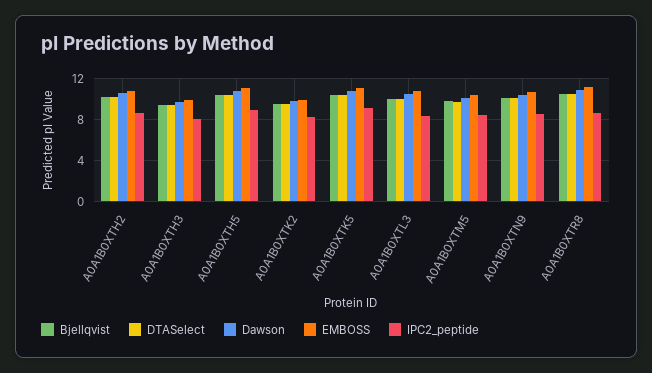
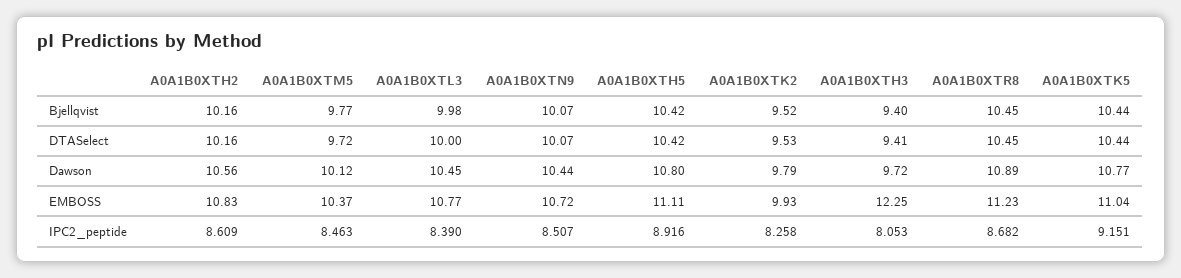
  {
    "Bjellqvist": {
      "A0A1B0XTH2": 10.16,
      "A0A1B0XTH3": 9.4,
      "A0A1B0XTH5": 10.42,
      "A0A1B0XTK2": 9.52,
      "A0A1B0XTK5": 10.44,
      "A0A1B0XTL3": 9.98,
      "A0A1B0XTM5": 9.77,
      "A0A1B0XTN9": 10.07,
      "A0A1B0XTR8": 10.45
    },
    "DTASelect": {
      "A0A1B0XTH2": 10.16,
      "A0A1B0XTH3": 9.41,
      "A0A1B0XTH5": 10.42,
      "A0A1B0XTK2": 9.53,
      "A0A1B0XTK5": 10.44,
      "A0A1B0XTL3": 10,
      "A0A1B0XTM5": 9.72,
      "A0A1B0XTN9": 10.07,
      "A0A1B0XTR8": 10.45
    },
    "Dawson": {
      "A0A1B0XTH2": 10.56,
      "A0A1B0XTH3": 9.72,
      "A0A1B0XTH5": 10.8,
      "A0A1B0XTK2": 9.79,
      "A0A1B0XTK5": 10.77,
      "A0A1B0XTL3": 10.45,
      "A0A1B0XTM5": 10.12,
      "A0A1B0XTN9": 10.44,
      "A0A1B0XTR8": 10.89
    },
    "EMBOSS": {
      "A0A1B0XTH2": 10.83,
-     "A0A1B0XTH3": 10,
+     "A0A1B0XTH3": 12.25,
      "A0A1B0XTH5": 11.11,
      "A0A1B0XTK2": 9.93,
      "A0A1B0XTK5": 11.04,
      "A0A1B0XTL3": 10.77,
      "A0A1B0XTM5": 10.37,
      "A0A1B0XTN9": 10.72,
      "A0A1B0XTR8": 11.23
    },
    "IPC2_peptide": {
      "A0A1B0XTH2": 8.609,
      "A0A1B0XTH3": 8.053,
      "A0A1B0XTH5": 8.916,
      "A0A1B0XTK2": 8.258,
      "A0A1B0XTK5": 9.151,
      "A0A1B0XTL3": 8.39,
      "A0A1B0XTM5": 8.463,
      "A0A1B0XTN9": 8.507,
      "A0A1B0XTR8": 8.682
    }
  }

